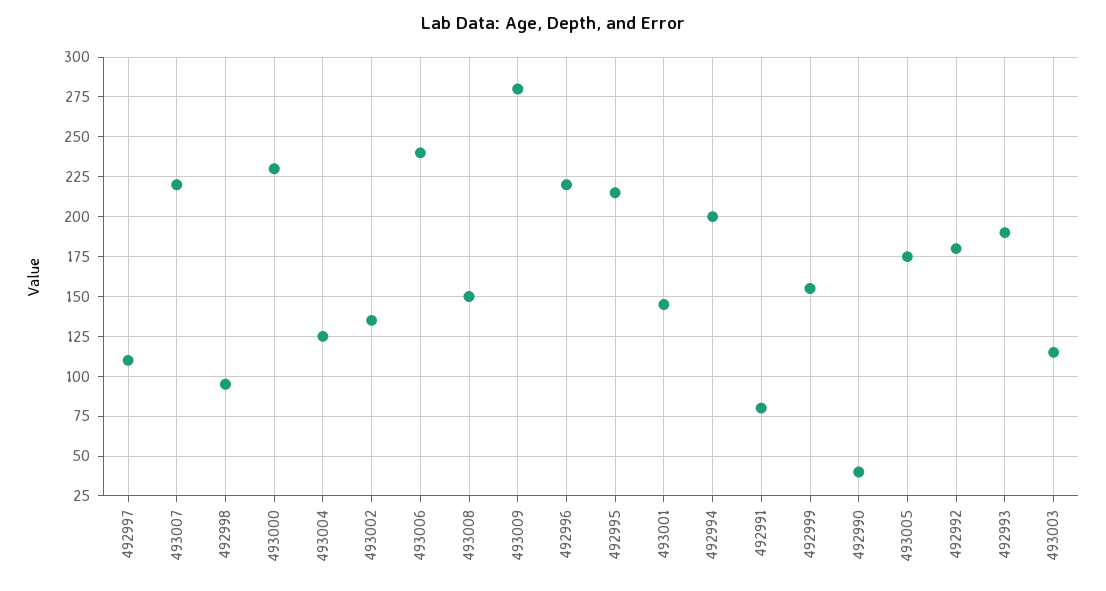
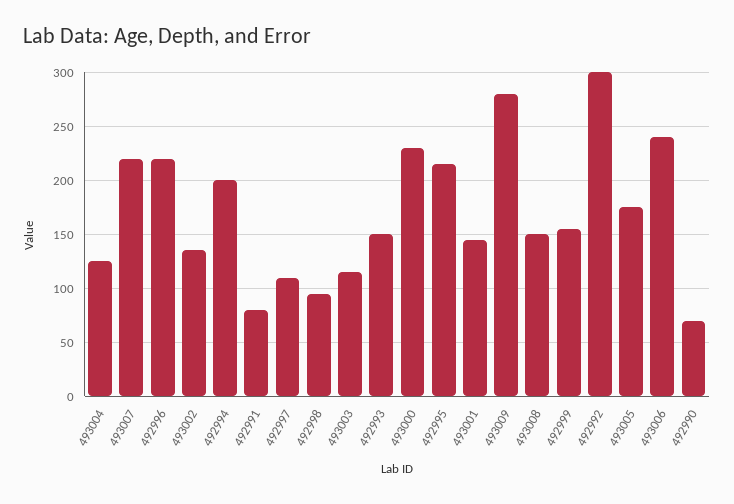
  {
    "492997": 110,
    "493007": 220,
    "492998": 95,
    "493000": 230,
    "493004": 125,
    "493002": 135,
    "493006": 240,
    "493008": 150,
    "493009": 280,
    "492996": 220,
    "492995": 215,
    "493001": 145,
    "492994": 200,
    "492991": 80,
    "492999": 155,
-   "492990": 40,
+   "492990": 70,
    "493005": 175,
-   "492992": 180,
+   "492992": 300,
-   "492993": 190,
+   "492993": 150,
    "493003": 115
  }

